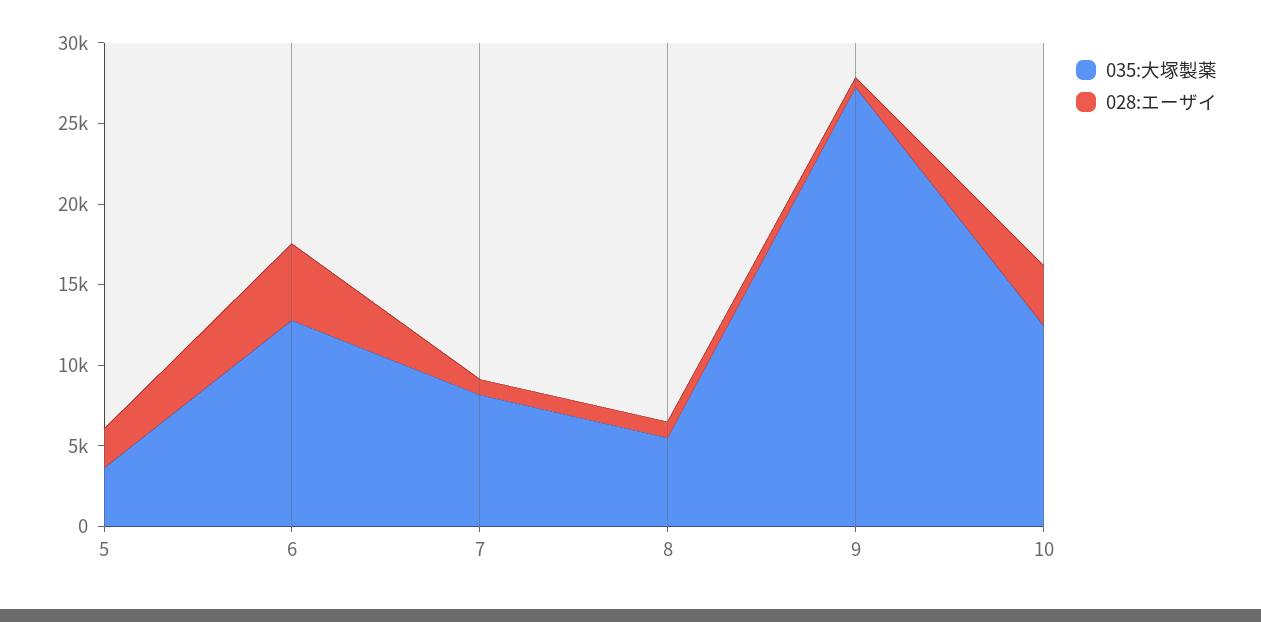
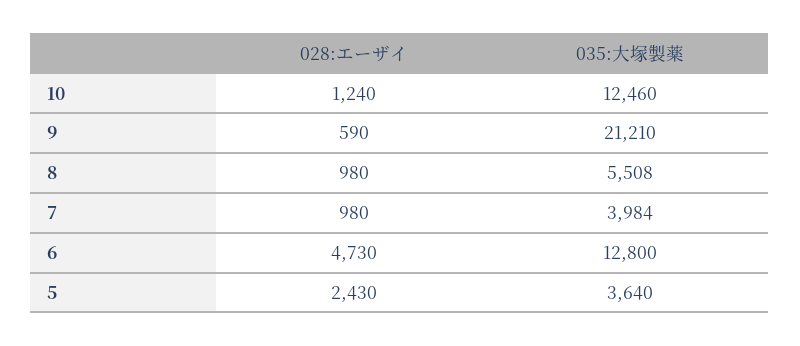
  {
    "035:大塚製薬": {
      "5": 3640,
      "6": 12800,
-     "7": 8000,
+     "7": 3984,
      "8": 5508,
-     "9": 27000,
+     "9": 21210,
      "10": 12460
    },
    "028:エーザイ": {
      "5": 2430,
      "6": 4730,
      "7": 980,
      "8": 980,
      "9": 590,
-     "10": 4000
+     "10": 1240
    }
  }

